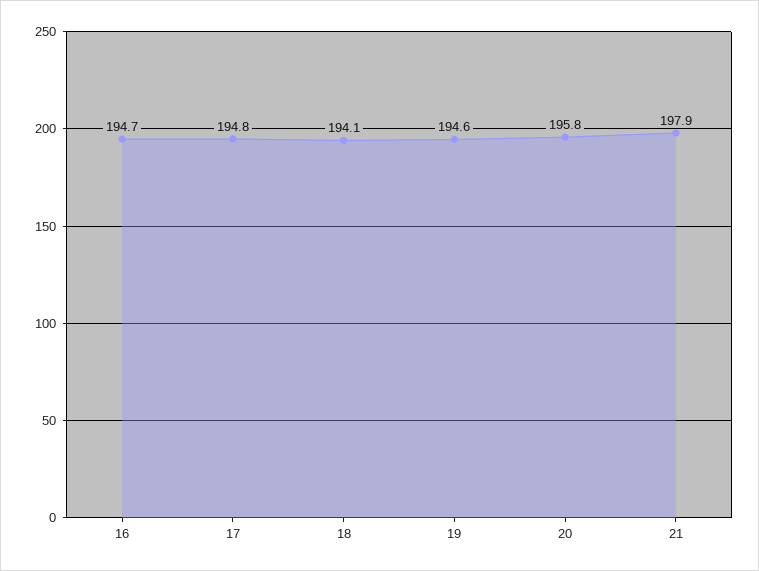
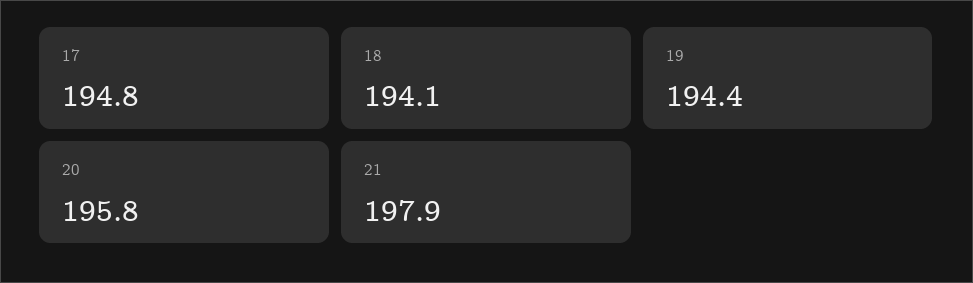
  {
-   "16": 194.7,
    "17": 194.8,
    "18": 194.1,
-   "19": 194.6,
+   "19": 194.4,
    "20": 195.8,
    "21": 197.9
  }

